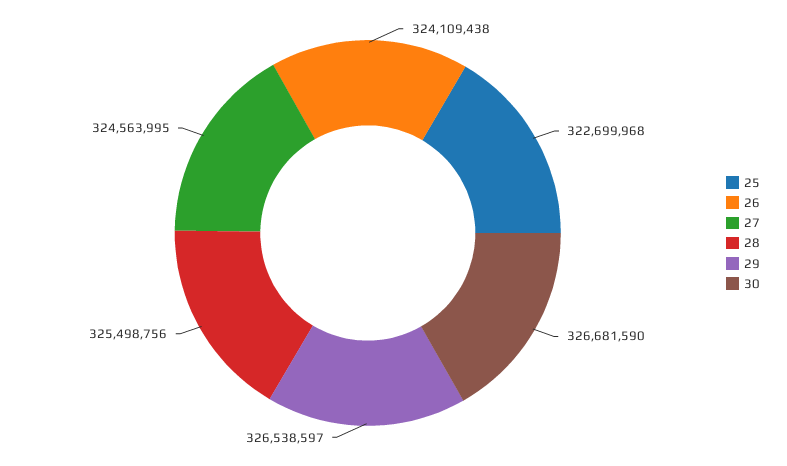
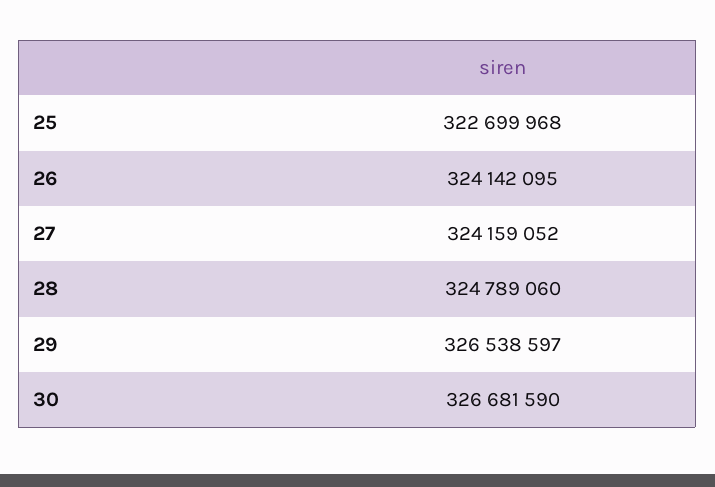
  {
    "25": 322699968,
-   "26": 324109438,
+   "26": 324142095,
-   "27": 324563995,
+   "27": 324159052,
-   "28": 325498756,
+   "28": 324789060,
    "29": 326538597,
    "30": 326681590
  }

